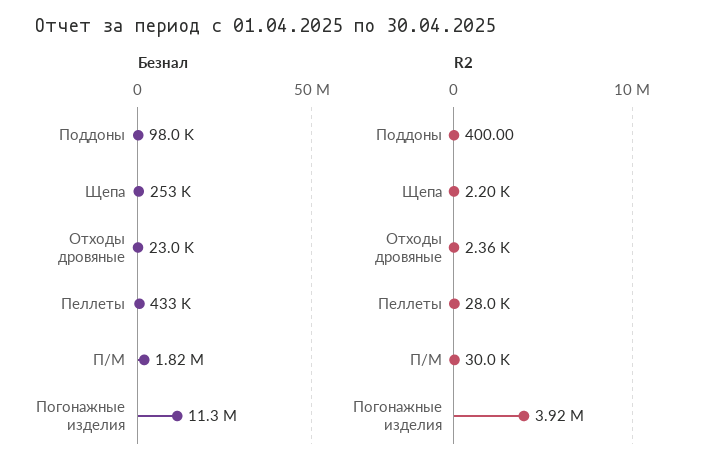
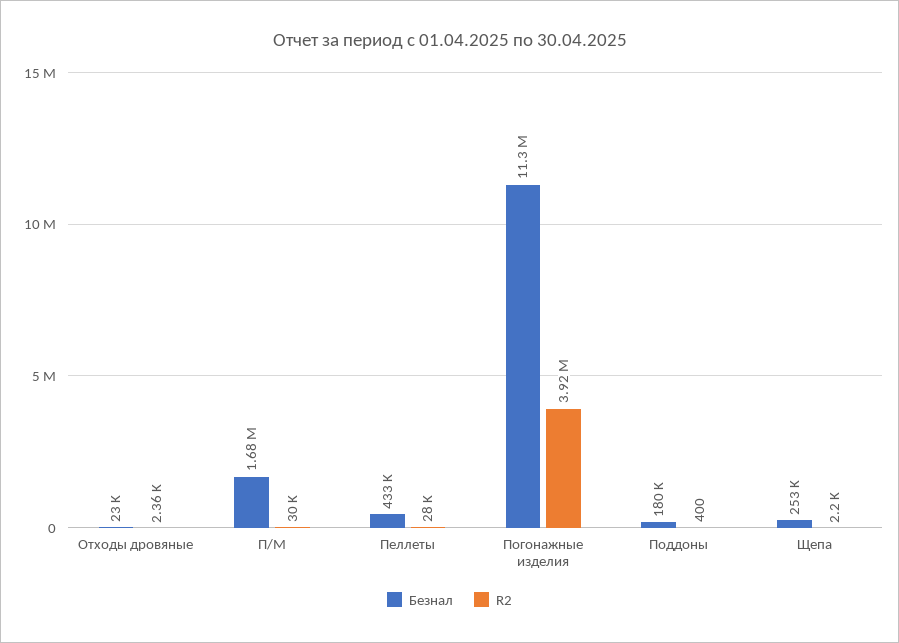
  {
    "Безнал": {
-     "Поддоны": 98000,
+     "Поддоны": 180000,
      "Щепа": 253000,
      "Отходы дровяные": 23000,
      "Пеллеты": 433000,
-     "П/М": 1820000,
+     "П/М": 1680000,
      "Погонажные изделия": 11300000
    },
    "R2": {
      "Поддоны": 400,
      "Щепа": 2200,
      "Отходы дровяные": 2360,
      "Пеллеты": 28000,
      "П/М": 30000,
      "Погонажные изделия": 3920000
    }
  }

